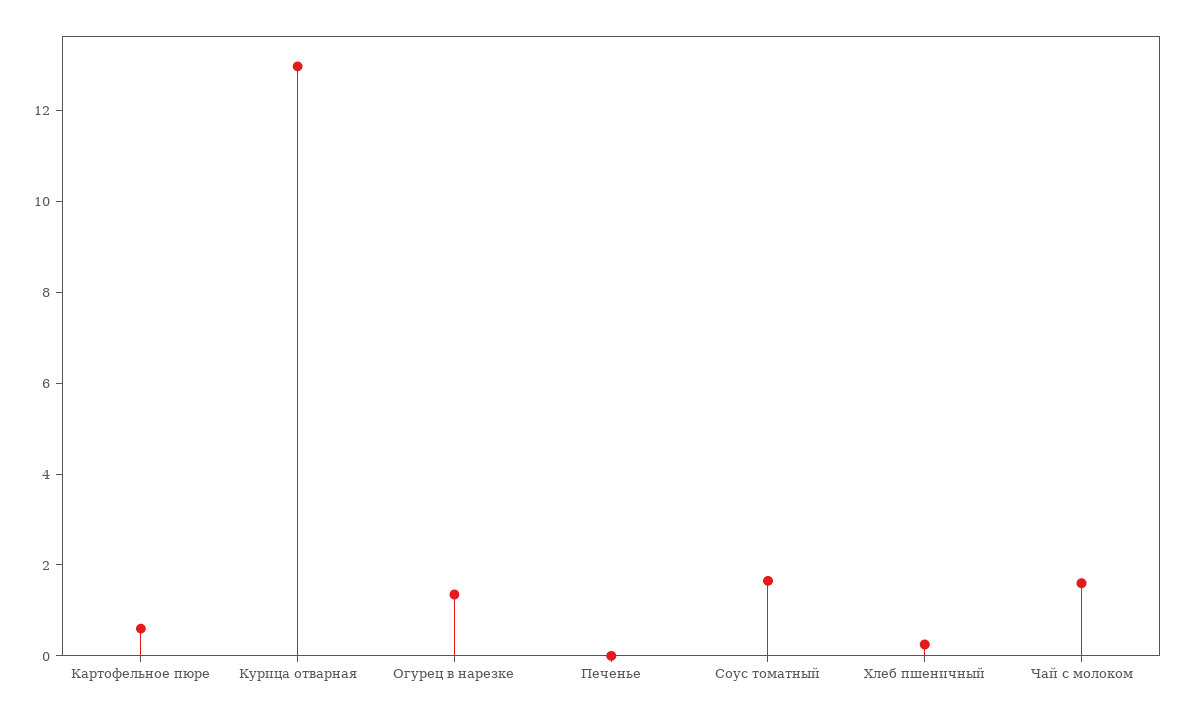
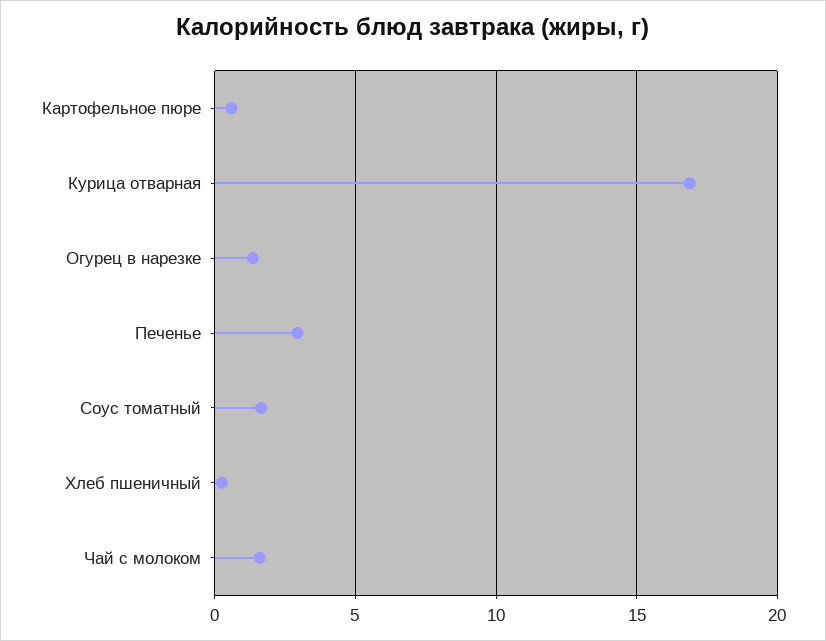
  {
    "Картофельное пюре": 0.5,
-   "Курица отварная": 13,
+   "Курица отварная": 17,
    "Огурец в нарезке": 1.5,
-   "Печенье": 0,
+   "Печенье": 3,
    "Соус томатный": 1.5,
    "Хлеб пшеничный": 0.5,
    "Чай с молоком": 1.5
  }

